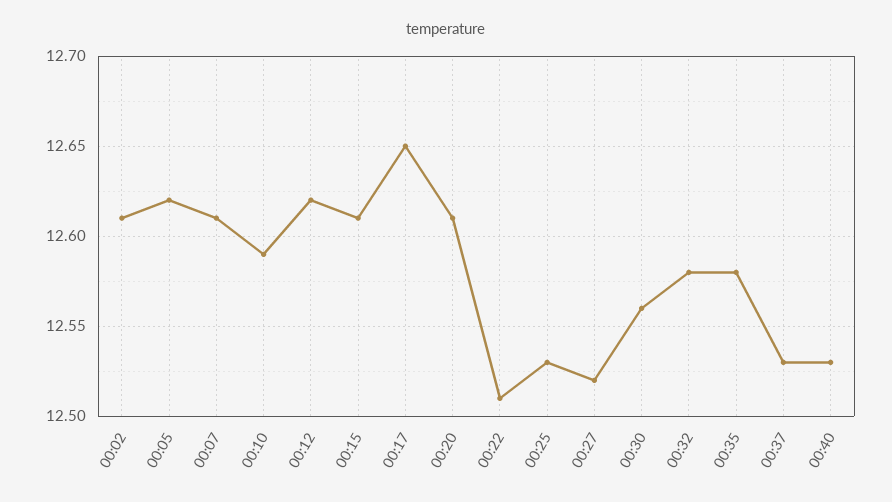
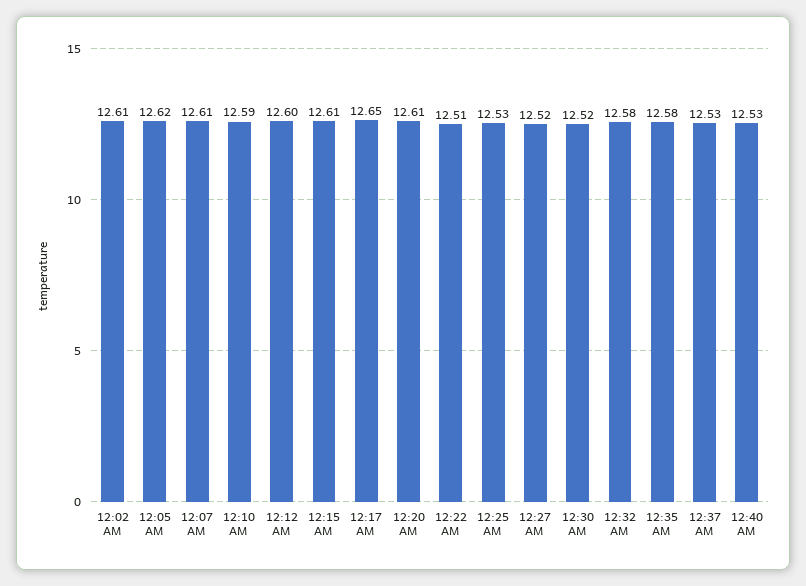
  {
    "00:02": 12.61,
    "00:05": 12.62,
    "00:07": 12.61,
    "00:10": 12.59,
-   "00:12": 12.62,
+   "00:12": 12.6,
    "00:15": 12.61,
    "00:17": 12.65,
    "00:20": 12.61,
    "00:22": 12.51,
    "00:25": 12.53,
    "00:27": 12.52,
-   "00:30": 12.56,
+   "00:30": 12.52,
    "00:32": 12.58,
    "00:35": 12.58,
    "00:37": 12.53,
    "00:40": 12.53
  }

